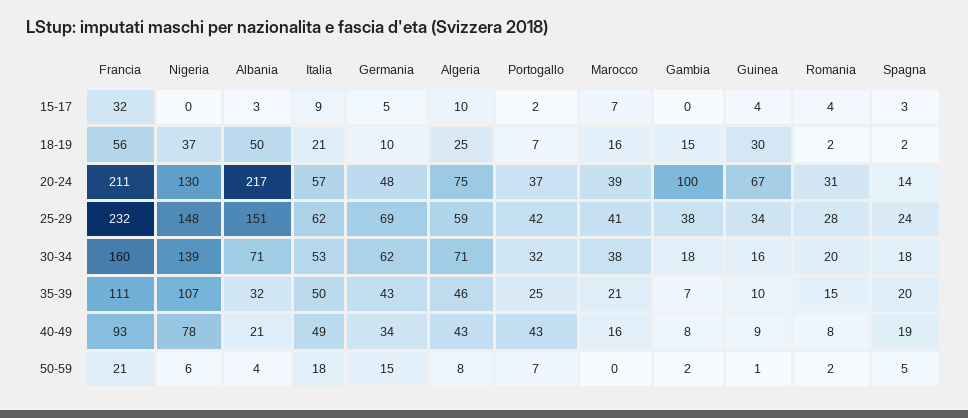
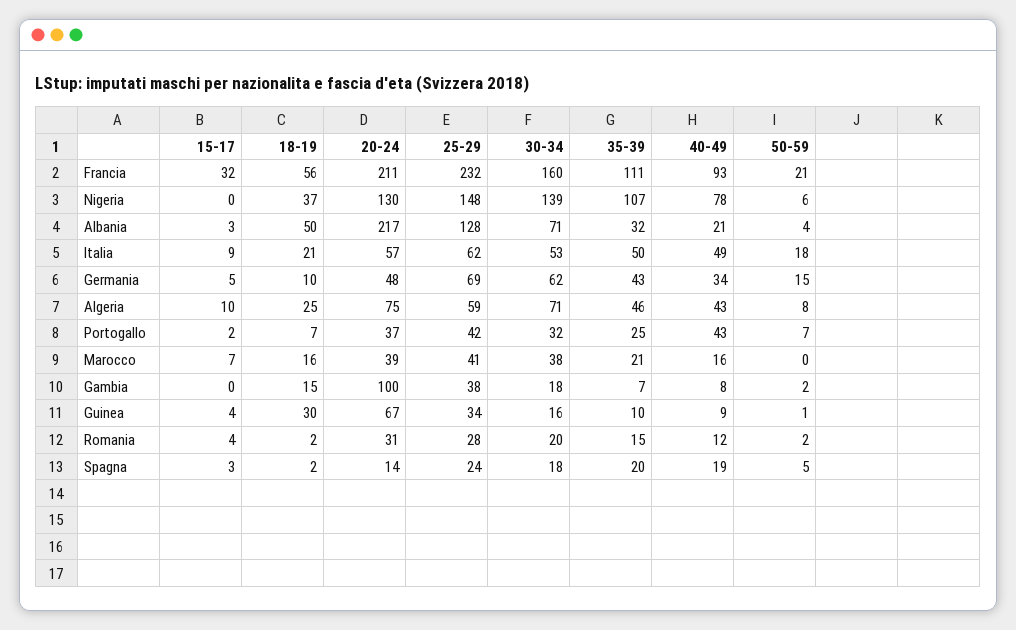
  {
    "Francia": {
      "15-17": 32,
      "18-19": 56,
      "20-24": 211,
      "25-29": 232,
      "30-34": 160,
      "35-39": 111,
      "40-49": 93,
      "50-59": 21
    },
    "Nigeria": {
      "15-17": 0,
      "18-19": 37,
      "20-24": 130,
      "25-29": 148,
      "30-34": 139,
      "35-39": 107,
      "40-49": 78,
      "50-59": 6
    },
    "Albania": {
      "15-17": 3,
      "18-19": 50,
      "20-24": 217,
-     "25-29": 151,
+     "25-29": 128,
      "30-34": 71,
      "35-39": 32,
      "40-49": 21,
      "50-59": 4
    },
    "Italia": {
      "15-17": 9,
      "18-19": 21,
      "20-24": 57,
      "25-29": 62,
      "30-34": 53,
      "35-39": 50,
      "40-49": 49,
      "50-59": 18
    },
    "Germania": {
      "15-17": 5,
      "18-19": 10,
      "20-24": 48,
      "25-29": 69,
      "30-34": 62,
      "35-39": 43,
      "40-49": 34,
      "50-59": 15
    },
    "Algeria": {
      "15-17": 10,
      "18-19": 25,
      "20-24": 75,
      "25-29": 59,
      "30-34": 71,
      "35-39": 46,
      "40-49": 43,
      "50-59": 8
    },
    "Portogallo": {
      "15-17": 2,
      "18-19": 7,
      "20-24": 37,
      "25-29": 42,
      "30-34": 32,
      "35-39": 25,
      "40-49": 43,
      "50-59": 7
    },
    "Marocco": {
      "15-17": 7,
      "18-19": 16,
      "20-24": 39,
      "25-29": 41,
      "30-34": 38,
      "35-39": 21,
      "40-49": 16,
      "50-59": 0
    },
    "Gambia": {
      "15-17": 0,
      "18-19": 15,
      "20-24": 100,
      "25-29": 38,
      "30-34": 18,
      "35-39": 7,
      "40-49": 8,
      "50-59": 2
    },
    "Guinea": {
      "15-17": 4,
      "18-19": 30,
      "20-24": 67,
      "25-29": 34,
      "30-34": 16,
      "35-39": 10,
      "40-49": 9,
      "50-59": 1
    },
    "Romania": {
      "15-17": 4,
      "18-19": 2,
      "20-24": 31,
      "25-29": 28,
      "30-34": 20,
      "35-39": 15,
-     "40-49": 8,
+     "40-49": 12,
      "50-59": 2
    },
    "Spagna": {
      "15-17": 3,
      "18-19": 2,
      "20-24": 14,
      "25-29": 24,
      "30-34": 18,
      "35-39": 20,
      "40-49": 19,
      "50-59": 5
    }
  }

